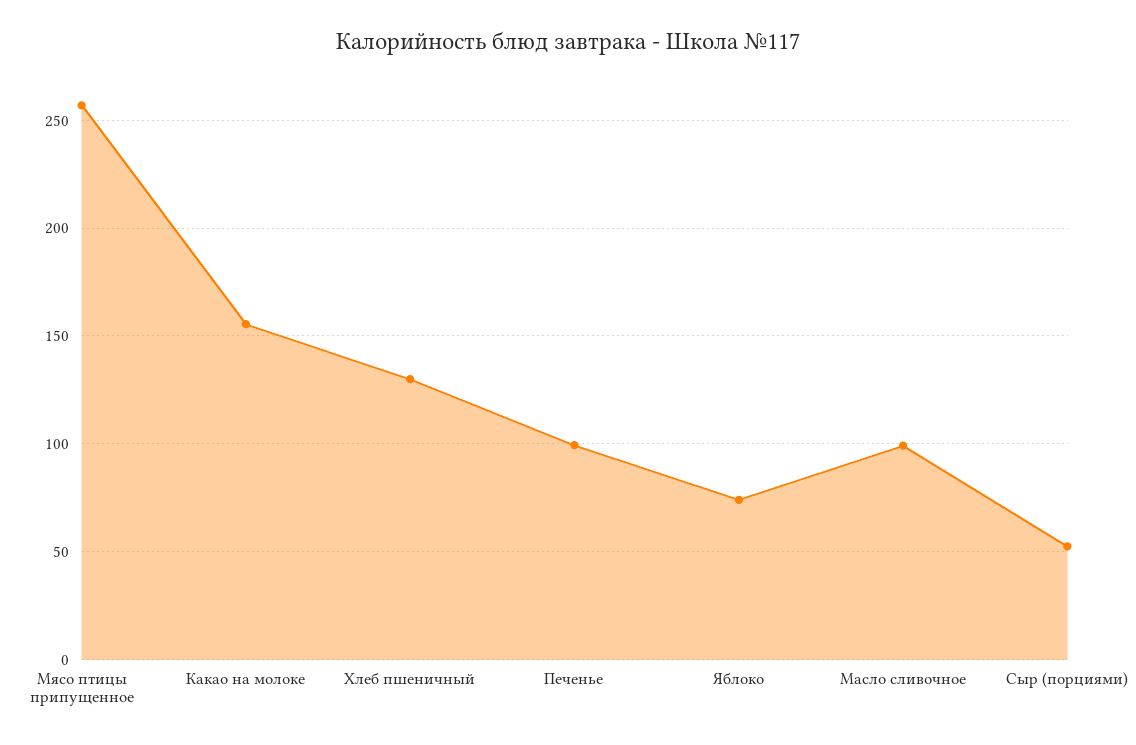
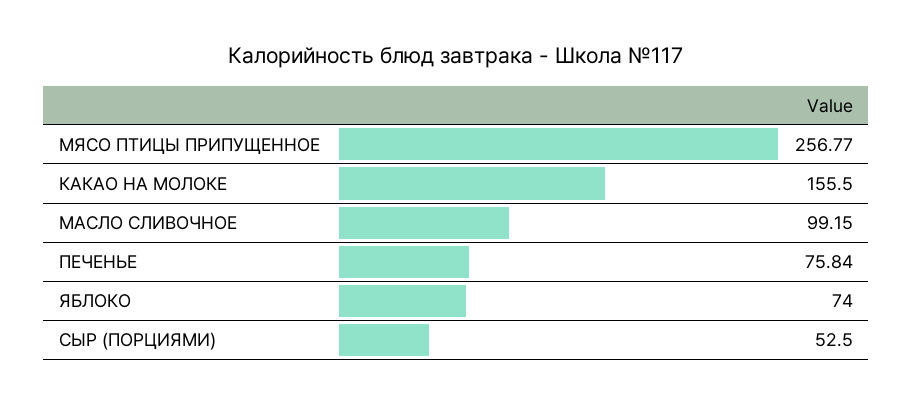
  {
    "Мясо птицы припущенное": 256.77,
    "Какао на молоке": 155.5,
-   "Хлеб пшеничный": 130,
-   "Печенье": 100,
+   "Печенье": 75.84,
    "Яблоко": 74,
    "Масло сливочное": 99.15,
    "Сыр (порциями)": 52.5
  }

